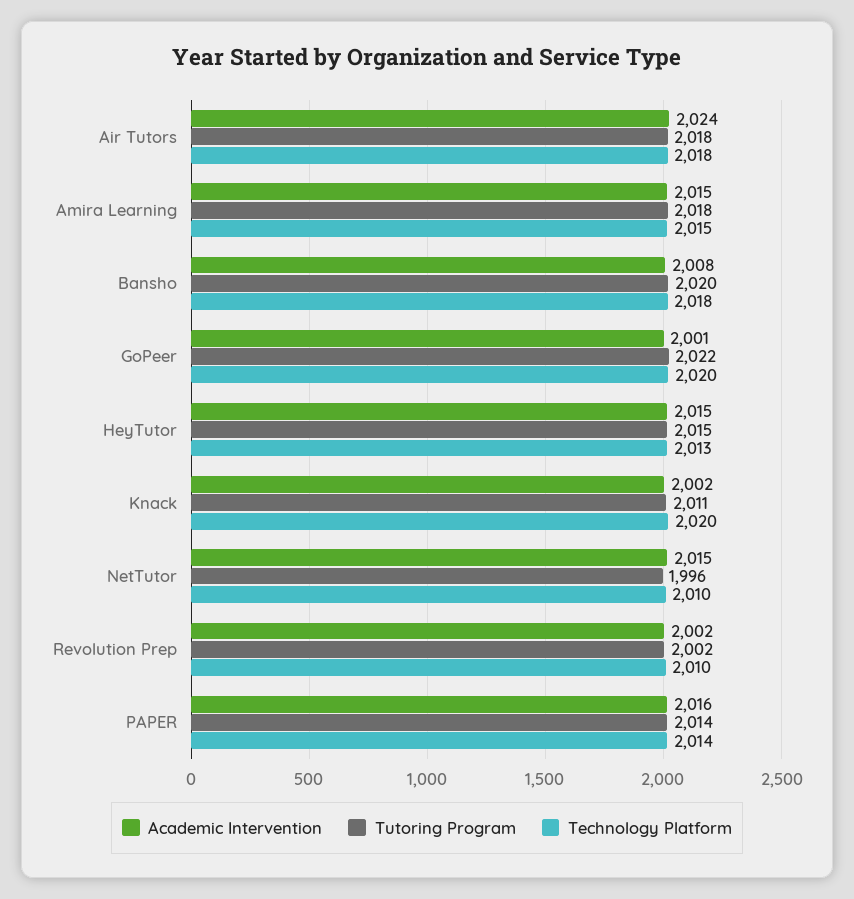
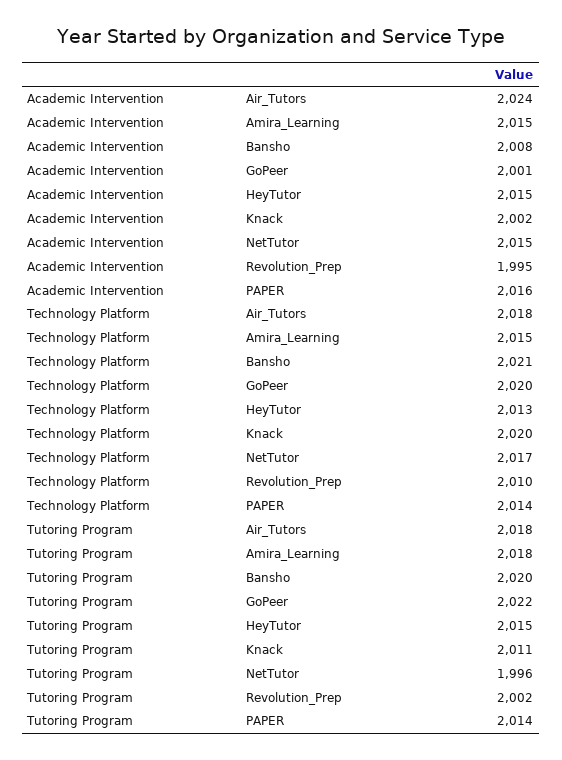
  {
    "Academic Intervention": {
      "Air Tutors": 2024,
      "Amira Learning": 2015,
      "Bansho": 2008,
      "GoPeer": 2001,
      "HeyTutor": 2015,
      "Knack": 2002,
      "NetTutor": 2015,
-     "Revolution Prep": 2002,
+     "Revolution Prep": 1995,
      "PAPER": 2016
    },
    "Tutoring Program": {
      "Air Tutors": 2018,
      "Amira Learning": 2018,
      "Bansho": 2020,
      "GoPeer": 2022,
      "HeyTutor": 2015,
      "Knack": 2011,
      "NetTutor": 1996,
      "Revolution Prep": 2002,
      "PAPER": 2014
    },
    "Technology Platform": {
      "Air Tutors": 2018,
      "Amira Learning": 2015,
-     "Bansho": 2018,
+     "Bansho": 2021,
      "GoPeer": 2020,
      "HeyTutor": 2013,
      "Knack": 2020,
-     "NetTutor": 2010,
+     "NetTutor": 2017,
      "Revolution Prep": 2010,
      "PAPER": 2014
    }
  }

